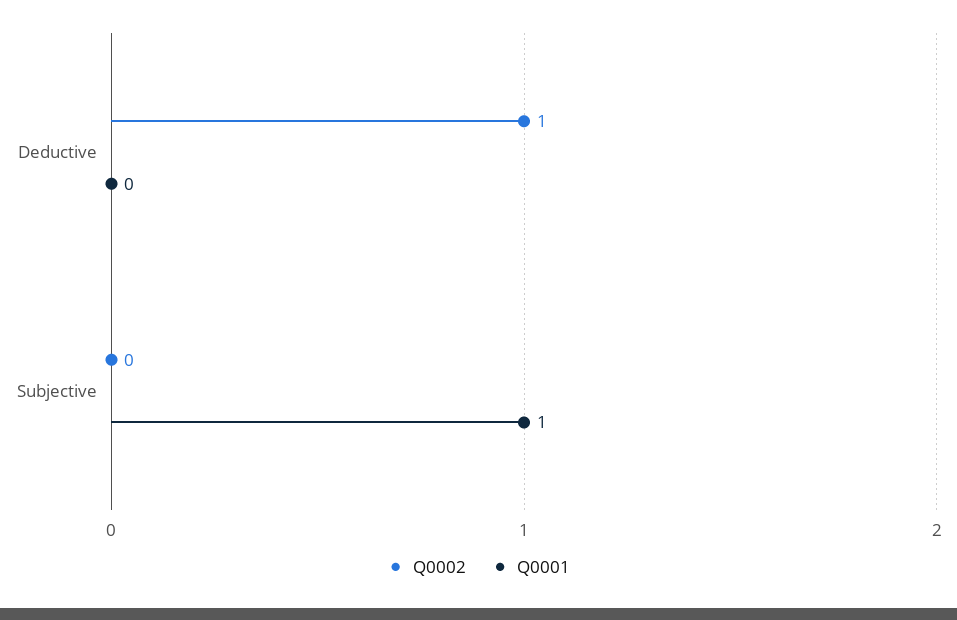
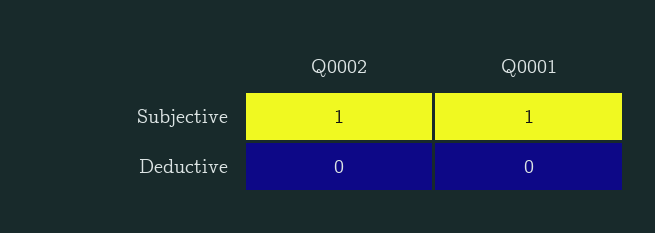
  {
    "Q0002": {
-     "Deductive": 1,
+     "Deductive": 0,
-     "Subjective": 0
+     "Subjective": 1
    },
    "Q0001": {
      "Deductive": 0,
      "Subjective": 1
    }
  }

